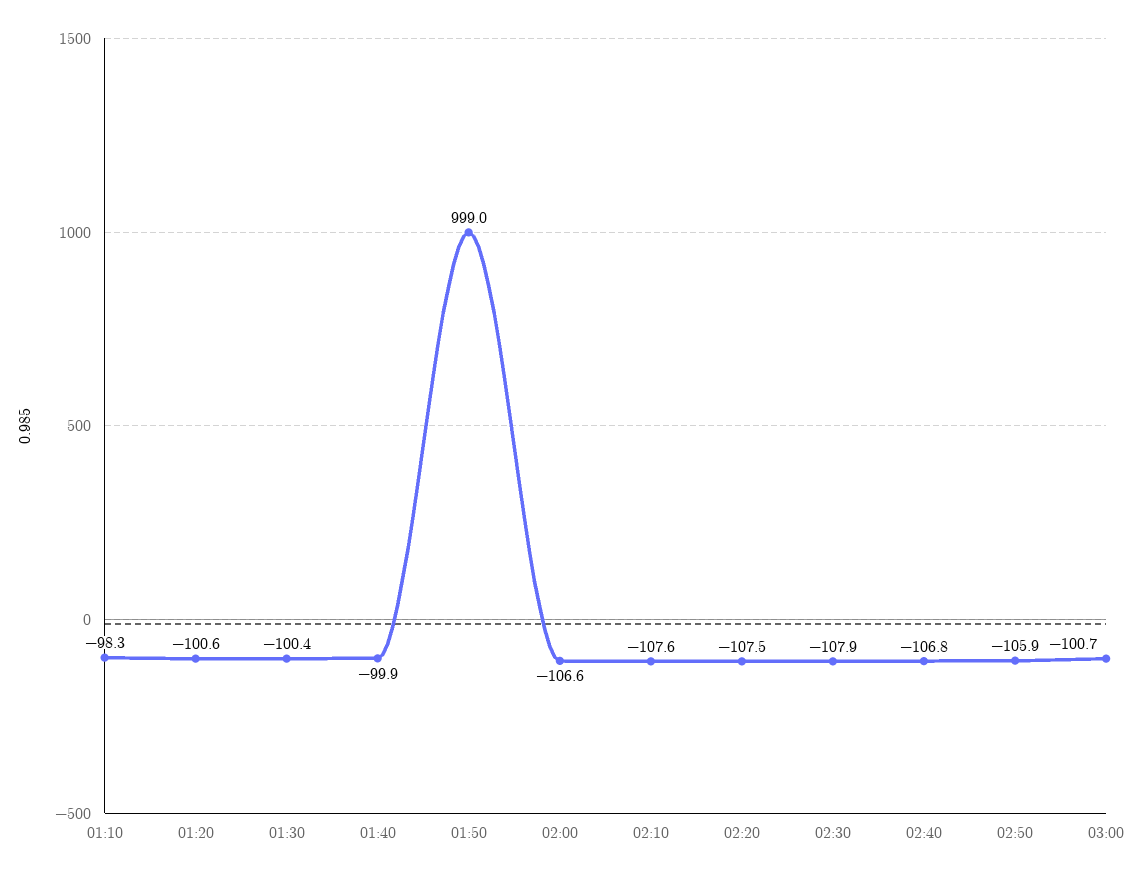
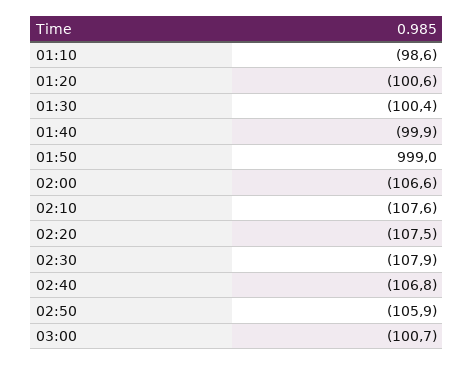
  {
-   "01:10": -98.3,
+   "01:10": -98.6,
    "01:20": -100.6,
    "01:30": -100.4,
    "01:40": -99.9,
    "01:50": 999,
    "02:00": -106.6,
    "02:10": -107.6,
    "02:20": -107.5,
    "02:30": -107.9,
    "02:40": -106.8,
    "02:50": -105.9,
    "03:00": -100.7
  }

